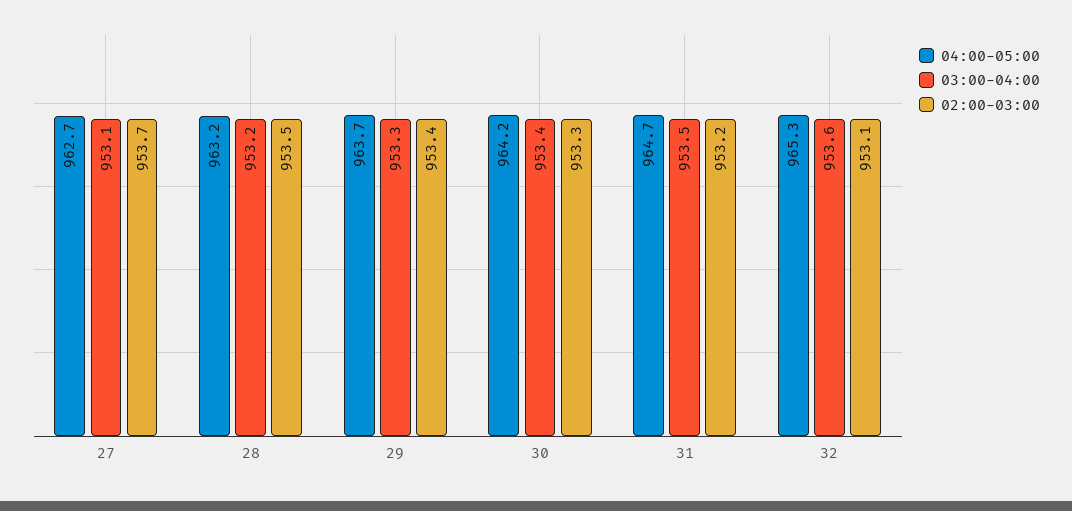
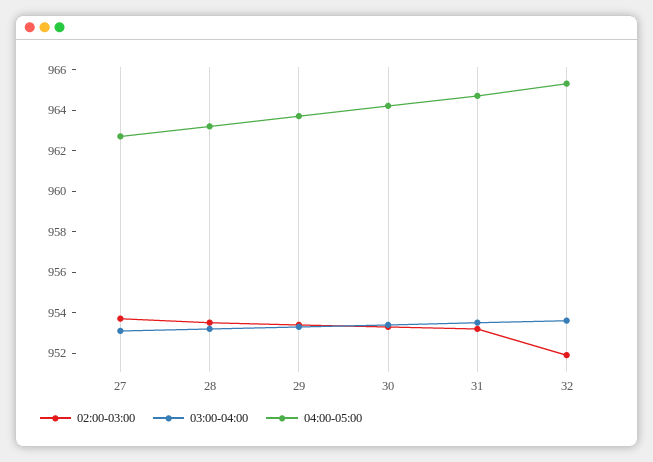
  {
    "04:00-05:00": {
      "27": 962.7,
      "28": 963.2,
      "29": 963.7,
      "30": 964.2,
      "31": 964.7,
      "32": 965.3
    },
    "03:00-04:00": {
      "27": 953.1,
      "28": 953.2,
      "29": 953.3,
      "30": 953.4,
      "31": 953.5,
      "32": 953.6
    },
    "02:00-03:00": {
      "27": 953.7,
      "28": 953.5,
      "29": 953.4,
      "30": 953.3,
      "31": 953.2,
-     "32": 953.1
+     "32": 952
    }
  }

